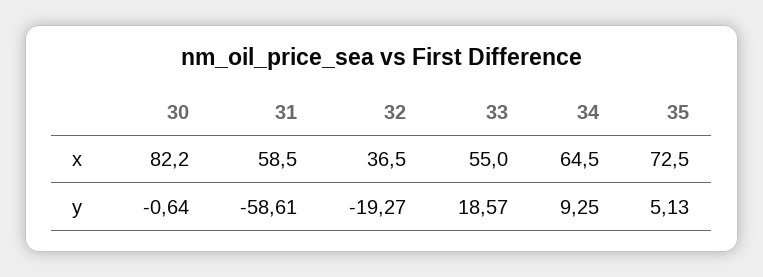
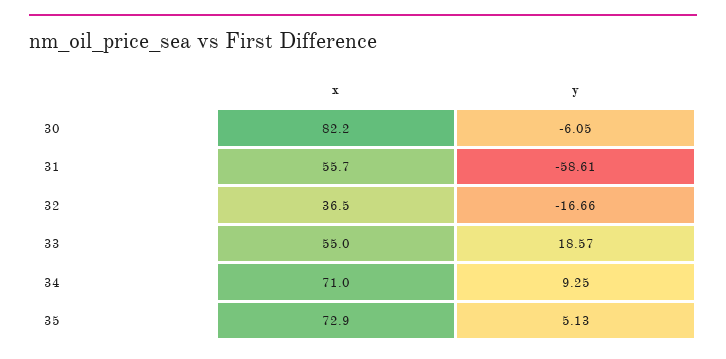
  {
    "30": {
      "x": 82.2,
-     "y": -0.64
+     "y": -6.05
    },
    "31": {
-     "x": 58.5,
+     "x": 55.7,
      "y": -58.61
    },
    "32": {
      "x": 36.5,
-     "y": -19.27
+     "y": -16.66
    },
    "33": {
      "x": 55,
      "y": 18.57
    },
    "34": {
-     "x": 64.5,
+     "x": 71,
      "y": 9.25
    },
    "35": {
-     "x": 72.5,
+     "x": 72.9,
      "y": 5.13
    }
  }

